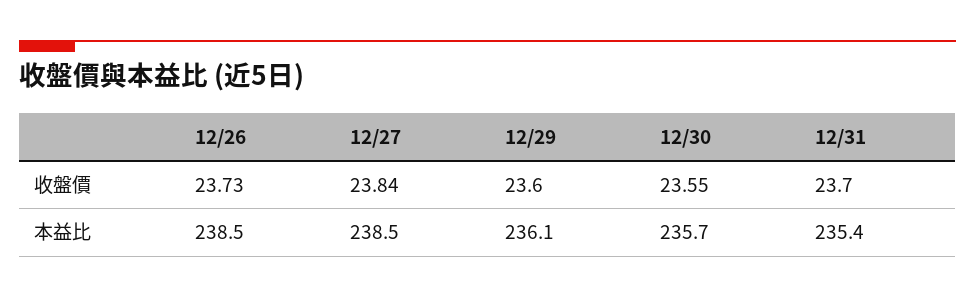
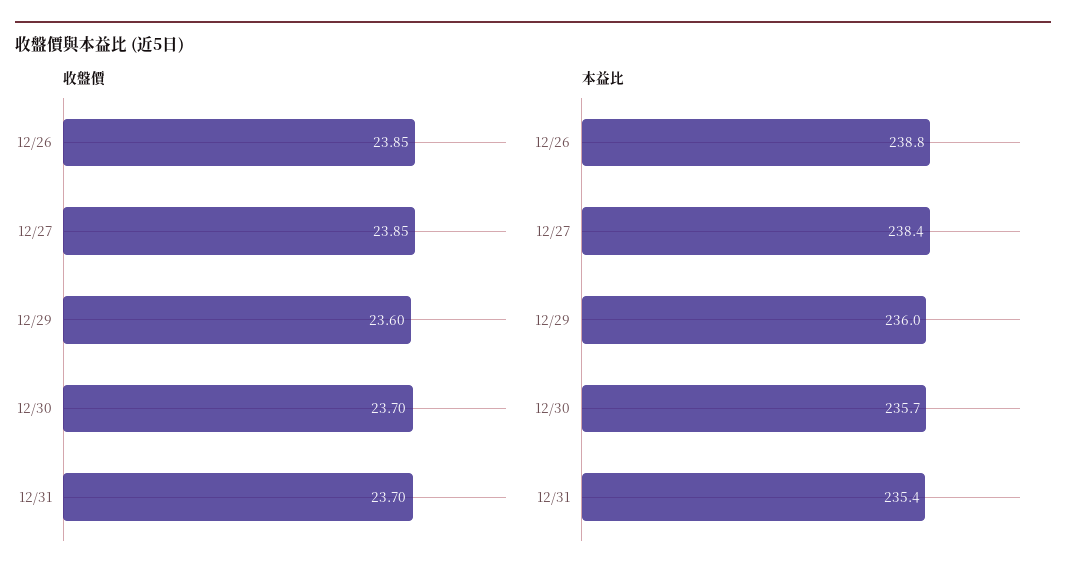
  {
    "收盤價": {
-     "12/26": 23.73,
+     "12/26": 23.85,
-     "12/27": 23.84,
+     "12/27": 23.85,
      "12/29": 23.6,
-     "12/30": 23.55,
+     "12/30": 23.7,
      "12/31": 23.7
    },
    "本益比": {
-     "12/26": 238.5,
+     "12/26": 238.8,
-     "12/27": 238.5,
+     "12/27": 238.4,
-     "12/29": 236.1,
+     "12/29": 236,
      "12/30": 235.7,
      "12/31": 235.4
    }
  }

